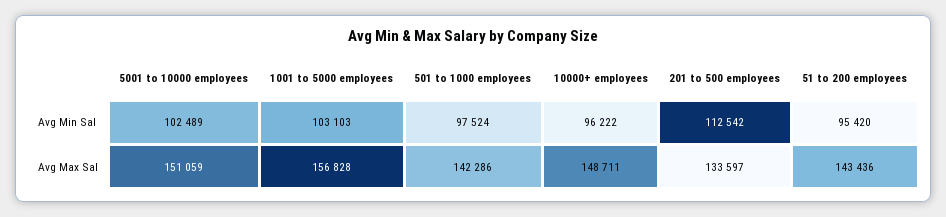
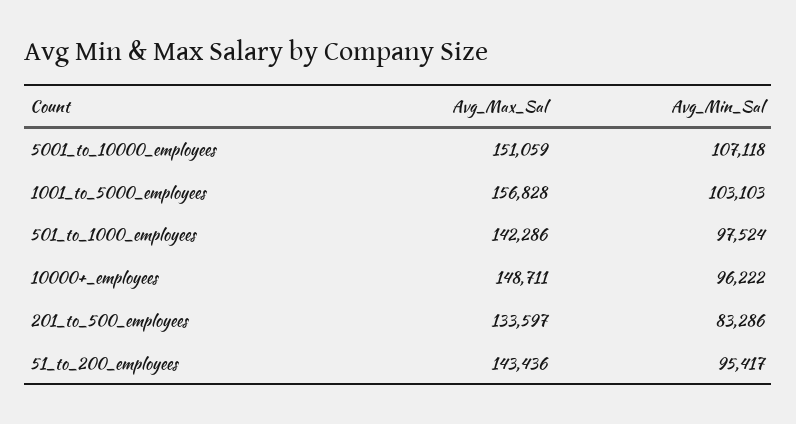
  {
    "5001 to 10000 employees": {
-     "Avg Min Sal": 102489,
+     "Avg Min Sal": 107118,
      "Avg Max Sal": 151059
    },
    "1001 to 5000 employees": {
      "Avg Min Sal": 103103,
      "Avg Max Sal": 156828
    },
    "501 to 1000 employees": {
      "Avg Min Sal": 97524,
      "Avg Max Sal": 142286
    },
    "10000+ employees": {
      "Avg Min Sal": 96222,
      "Avg Max Sal": 148711
    },
    "201 to 500 employees": {
-     "Avg Min Sal": 112542,
+     "Avg Min Sal": 83286,
      "Avg Max Sal": 133597
    },
    "51 to 200 employees": {
-     "Avg Min Sal": 95420,
+     "Avg Min Sal": 95417,
      "Avg Max Sal": 143436
    }
  }

